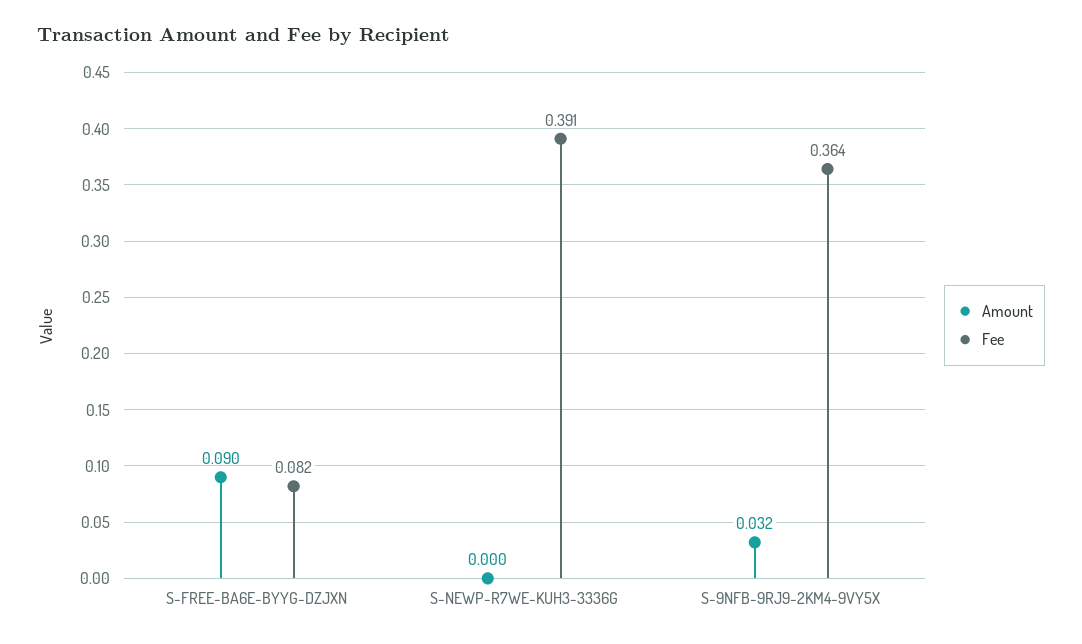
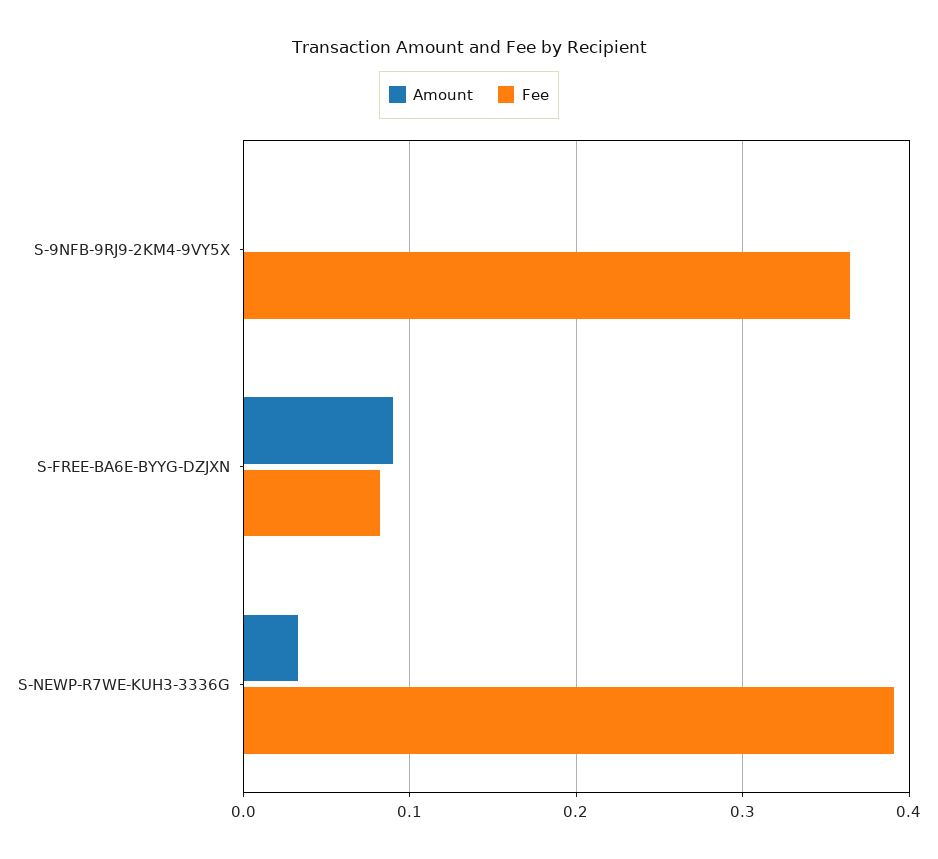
  {
    "Amount": {
      "S-FREE-BA6E-BYYG-DZJXN": 0.09,
-     "S-NEWP-R7WE-KUH3-3336G": 0,
+     "S-NEWP-R7WE-KUH3-3336G": 0.03,
-     "S-9NFB-9RJ9-2KM4-9VY5X": 0.032
+     "S-9NFB-9RJ9-2KM4-9VY5X": 0
    },
    "Fee": {
      "S-FREE-BA6E-BYYG-DZJXN": 0.082,
      "S-NEWP-R7WE-KUH3-3336G": 0.391,
      "S-9NFB-9RJ9-2KM4-9VY5X": 0.364
    }
  }

